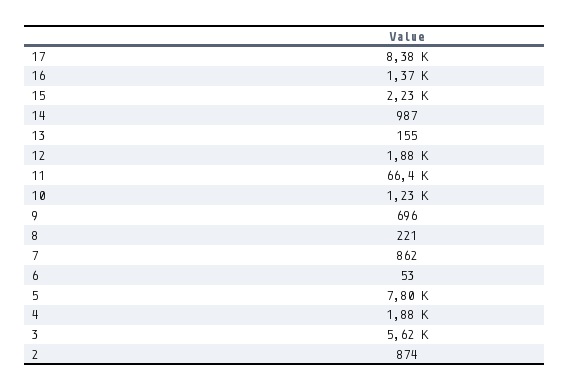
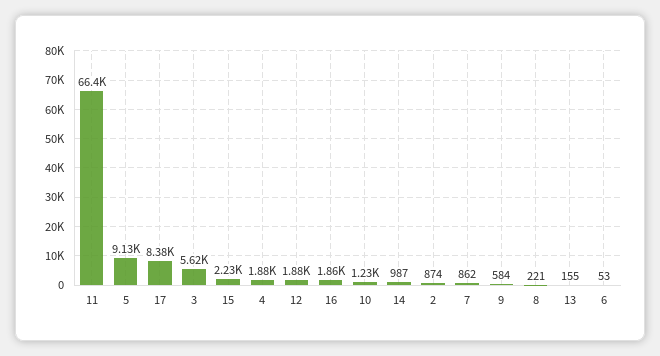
  {
    "17": 8380,
-   "16": 1370,
+   "16": 1860,
    "15": 2230,
    "14": 987,
    "13": 155,
    "12": 1880,
    "11": 66400,
    "10": 1230,
-   "9": 696,
+   "9": 584,
    "8": 221,
    "7": 862,
    "6": 53,
-   "5": 7800,
+   "5": 9130,
    "4": 1880,
    "3": 5620,
    "2": 874
  }

